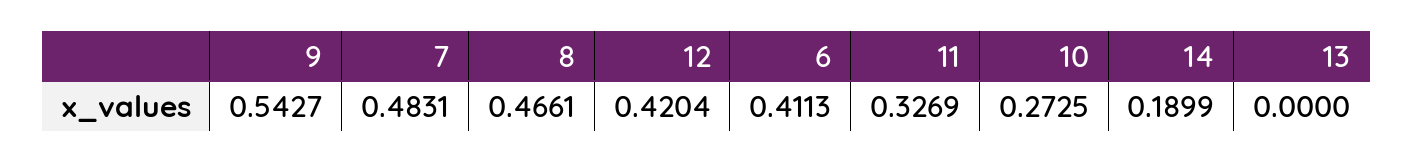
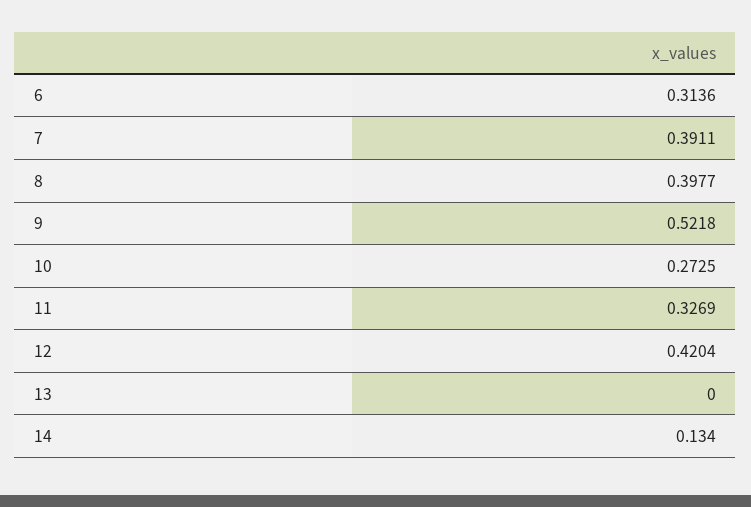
  {
-   "9": 0.5427,
+   "9": 0.5218,
-   "7": 0.4831,
+   "7": 0.3911,
-   "8": 0.4661,
+   "8": 0.3977,
    "12": 0.4204,
-   "6": 0.4113,
+   "6": 0.3136,
    "11": 0.3269,
    "10": 0.2725,
-   "14": 0.1899,
+   "14": 0.134,
    "13": 0
  }

